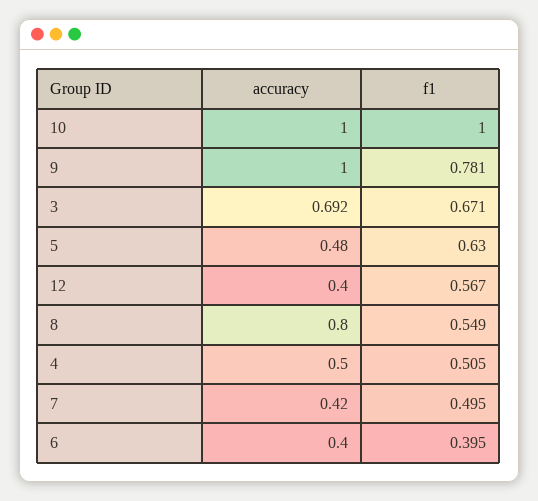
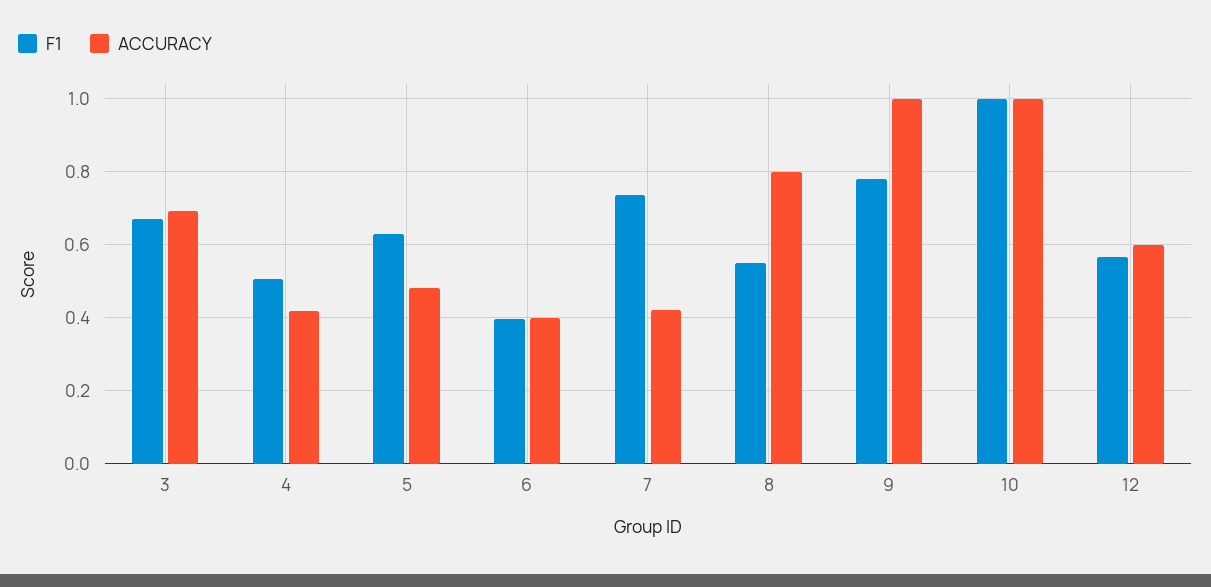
  {
    "accuracy": {
      "10": 1,
      "9": 1,
      "3": 0.692,
      "5": 0.48,
-     "12": 0.4,
+     "12": 0.6,
      "8": 0.8,
-     "4": 0.5,
+     "4": 0.42,
      "7": 0.42,
      "6": 0.4
    },
    "f1": {
      "10": 1,
      "9": 0.781,
      "3": 0.671,
      "5": 0.63,
      "12": 0.567,
      "8": 0.549,
      "4": 0.505,
-     "7": 0.495,
+     "7": 0.74,
      "6": 0.395
    }
  }

